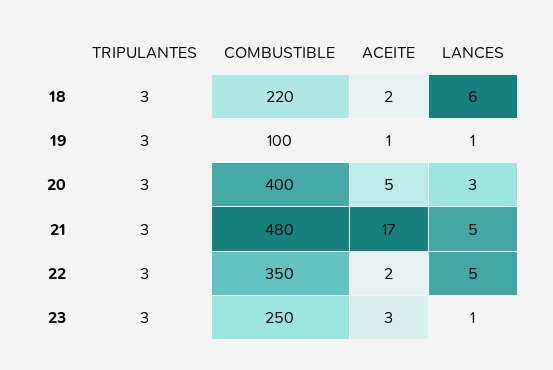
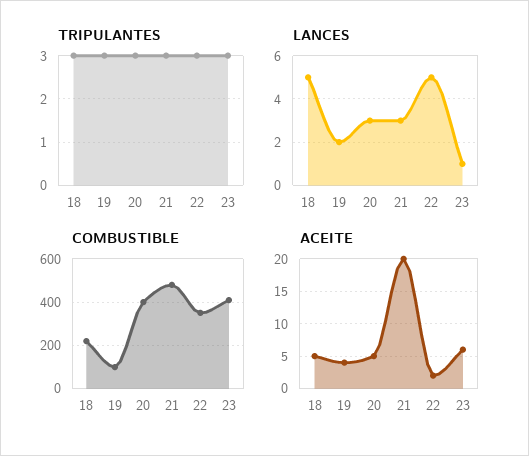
  {
    "TRIPULANTES": {
      "18": 3,
      "19": 3,
      "20": 3,
      "21": 3,
      "22": 3,
      "23": 3
    },
    "COMBUSTIBLE": {
      "18": 220,
      "19": 100,
      "20": 400,
      "21": 480,
      "22": 350,
-     "23": 250
+     "23": 400
    },
    "ACEITE": {
-     "18": 2,
+     "18": 5,
-     "19": 1,
+     "19": 4,
      "20": 5,
-     "21": 17,
+     "21": 20,
      "22": 2,
-     "23": 3
+     "23": 6
    },
    "LANCES": {
-     "18": 6,
+     "18": 5,
-     "19": 1,
+     "19": 2,
      "20": 3,
-     "21": 5,
+     "21": 3,
      "22": 5,
      "23": 1
    }
  }

